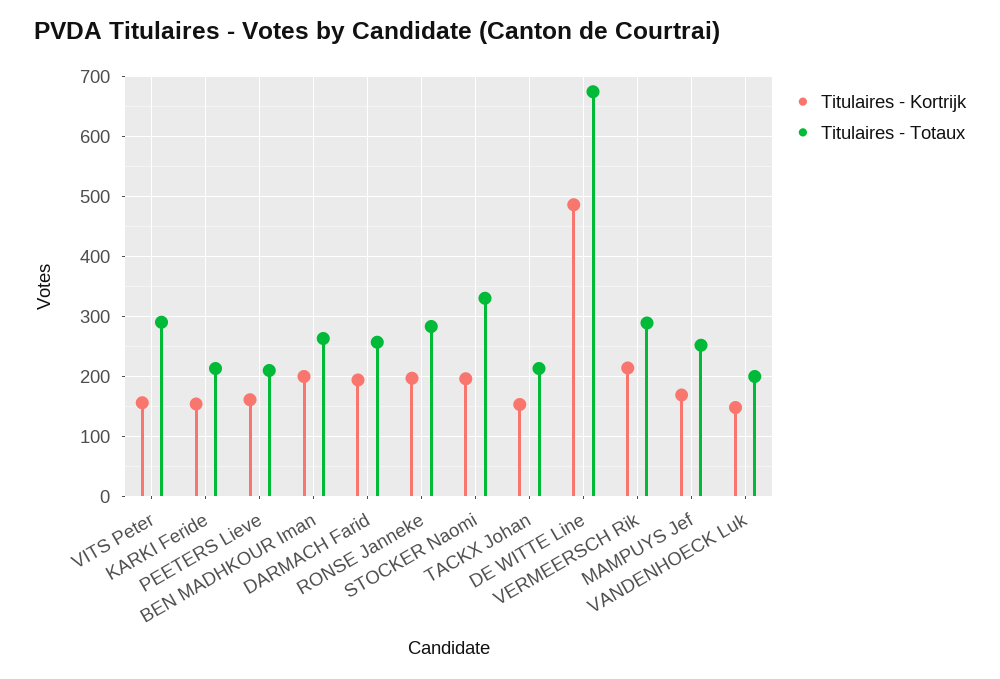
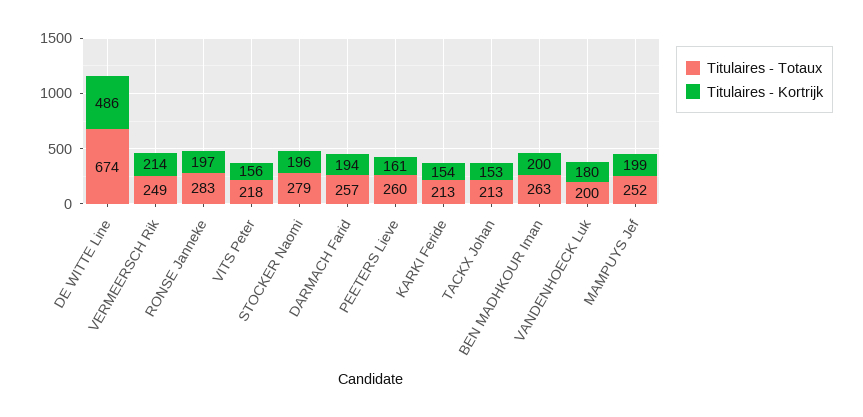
  {
    "Titulaires - Kortrijk": {
      "VITS Peter": 156,
      "KARKI Feride": 154,
      "PEETERS Lieve": 161,
      "BEN MADHKOUR Iman": 200,
      "DARMACH Farid": 194,
      "RONSE Janneke": 197,
      "STOCKER Naomi": 196,
      "TACKX Johan": 153,
      "DE WITTE Line": 486,
      "VERMEERSCH Rik": 214,
-     "MAMPUYS Jef": 170,
+     "MAMPUYS Jef": 199,
-     "VANDENHOECK Luk": 150
+     "VANDENHOECK Luk": 180
    },
    "Titulaires - Totaux": {
-     "VITS Peter": 290,
+     "VITS Peter": 218,
      "KARKI Feride": 213,
-     "PEETERS Lieve": 210,
+     "PEETERS Lieve": 260,
      "BEN MADHKOUR Iman": 263,
      "DARMACH Farid": 257,
      "RONSE Janneke": 283,
-     "STOCKER Naomi": 330,
+     "STOCKER Naomi": 279,
      "TACKX Johan": 213,
      "DE WITTE Line": 674,
-     "VERMEERSCH Rik": 290,
+     "VERMEERSCH Rik": 249,
      "MAMPUYS Jef": 252,
      "VANDENHOECK Luk": 200
    }
  }

